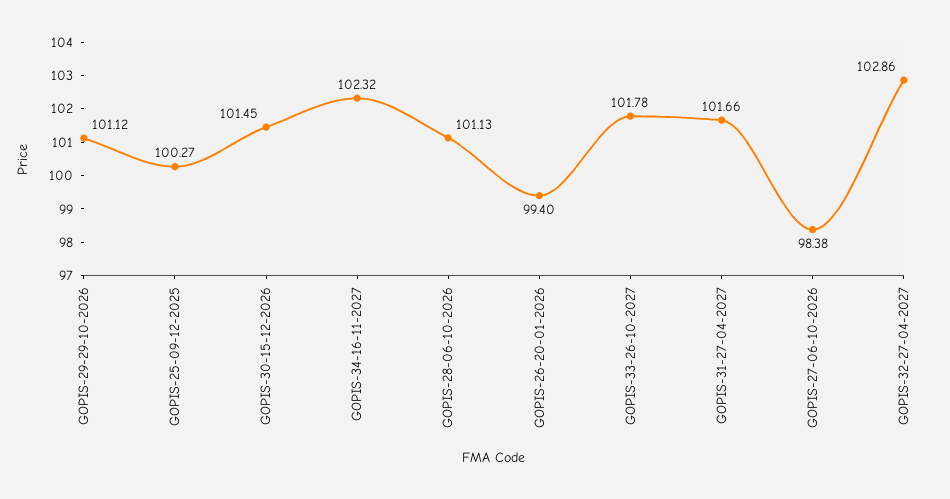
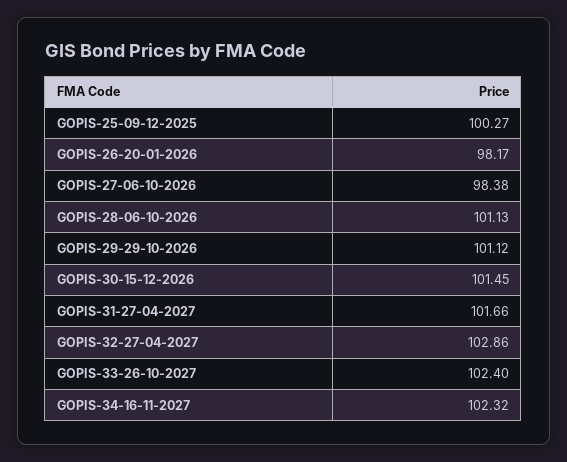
  {
    "GOPIS-29-29-10-2026": 101.12,
    "GOPIS-25-09-12-2025": 100.27,
    "GOPIS-30-15-12-2026": 101.45,
    "GOPIS-34-16-11-2027": 102.32,
    "GOPIS-28-06-10-2026": 101.13,
-   "GOPIS-26-20-01-2026": 99.4,
+   "GOPIS-26-20-01-2026": 98.17,
-   "GOPIS-33-26-10-2027": 101.78,
+   "GOPIS-33-26-10-2027": 102.4,
    "GOPIS-31-27-04-2027": 101.66,
    "GOPIS-27-06-10-2026": 98.38,
    "GOPIS-32-27-04-2027": 102.86
  }

